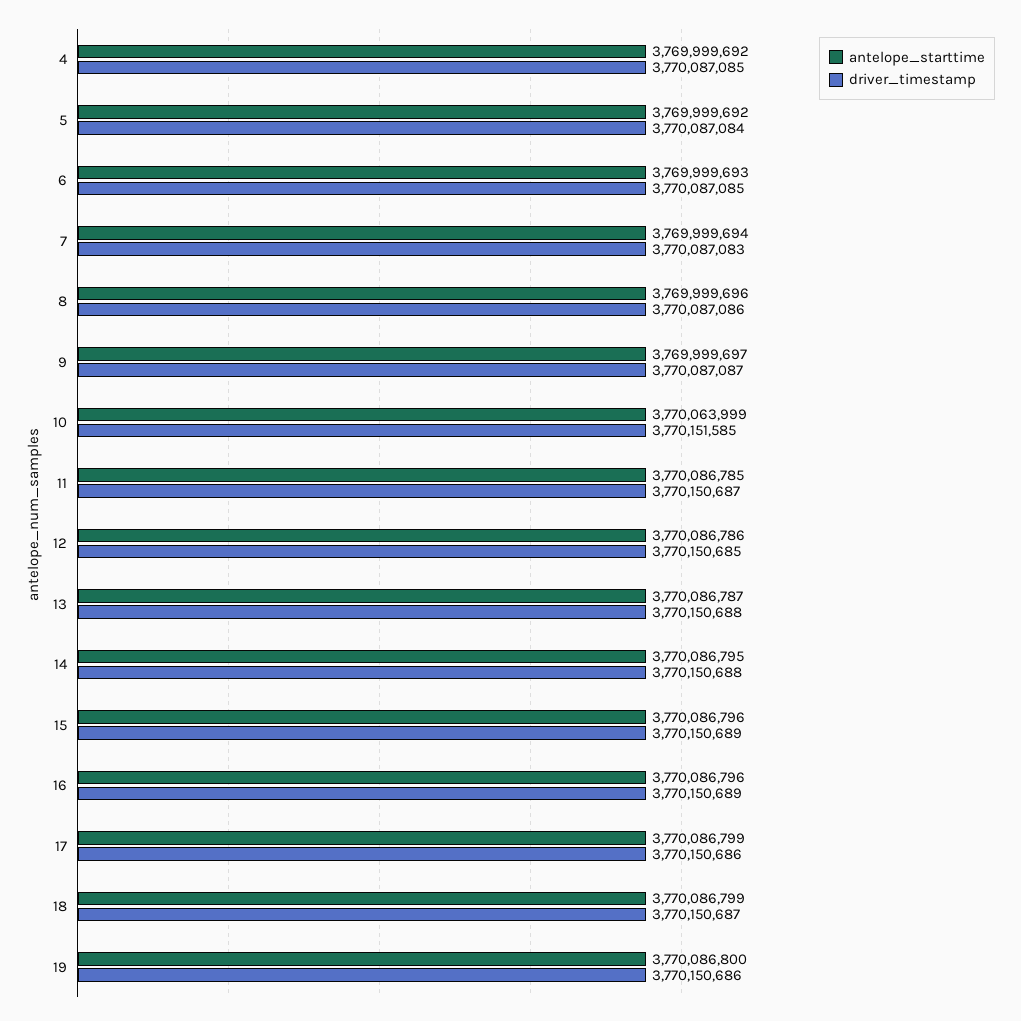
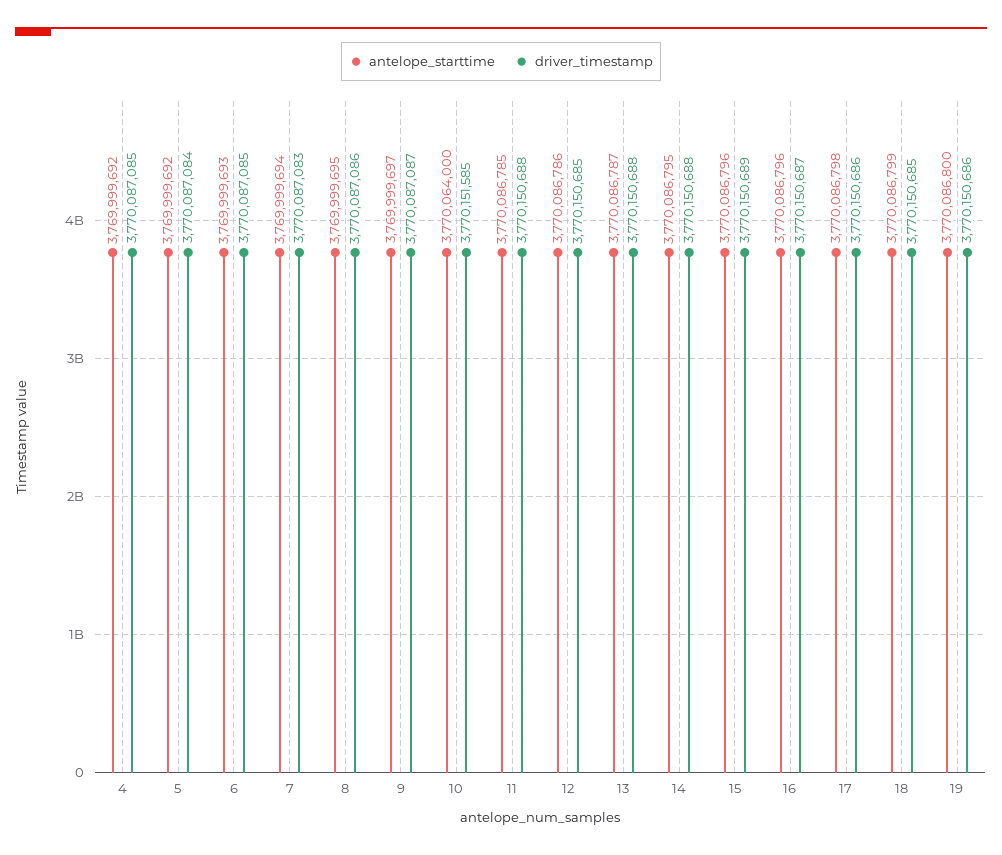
  {
    "antelope_starttime": {
      "4": 3769999692,
      "5": 3769999692,
      "6": 3769999693,
      "7": 3769999694,
-     "8": 3769999696,
+     "8": 3769999695,
      "9": 3769999697,
-     "10": 3770063999,
+     "10": 3770064000,
      "11": 3770086785,
      "12": 3770086786,
      "13": 3770086787,
      "14": 3770086795,
      "15": 3770086796,
      "16": 3770086796,
-     "17": 3770086799,
+     "17": 3770086798,
      "18": 3770086799,
      "19": 3770086800
    },
    "driver_timestamp": {
      "4": 3770087085,
      "5": 3770087084,
      "6": 3770087085,
      "7": 3770087083,
      "8": 3770087086,
      "9": 3770087087,
      "10": 3770151585,
-     "11": 3770150687,
+     "11": 3770150688,
      "12": 3770150685,
      "13": 3770150688,
      "14": 3770150688,
      "15": 3770150689,
-     "16": 3770150689,
+     "16": 3770150687,
      "17": 3770150686,
-     "18": 3770150687,
+     "18": 3770150685,
      "19": 3770150686
    }
  }

